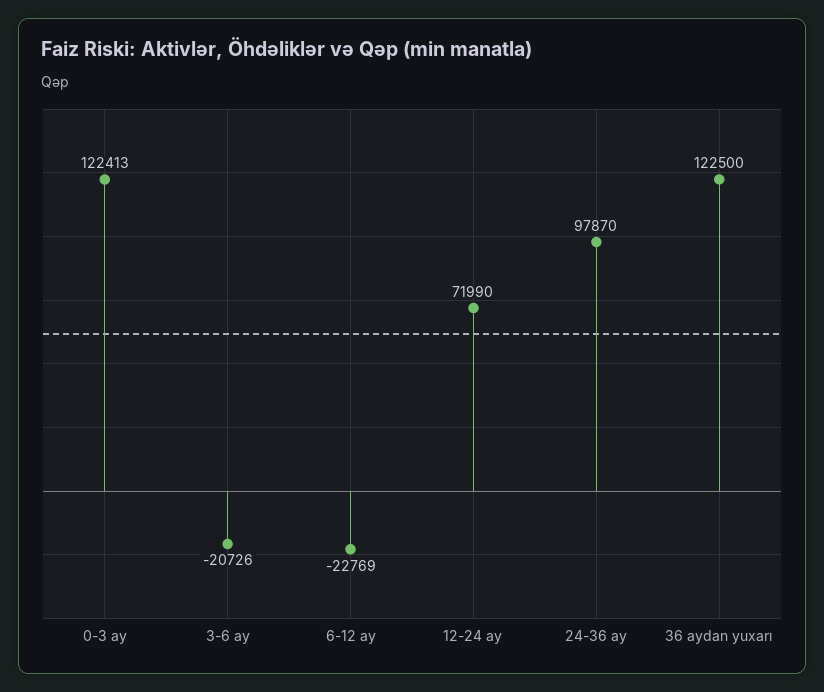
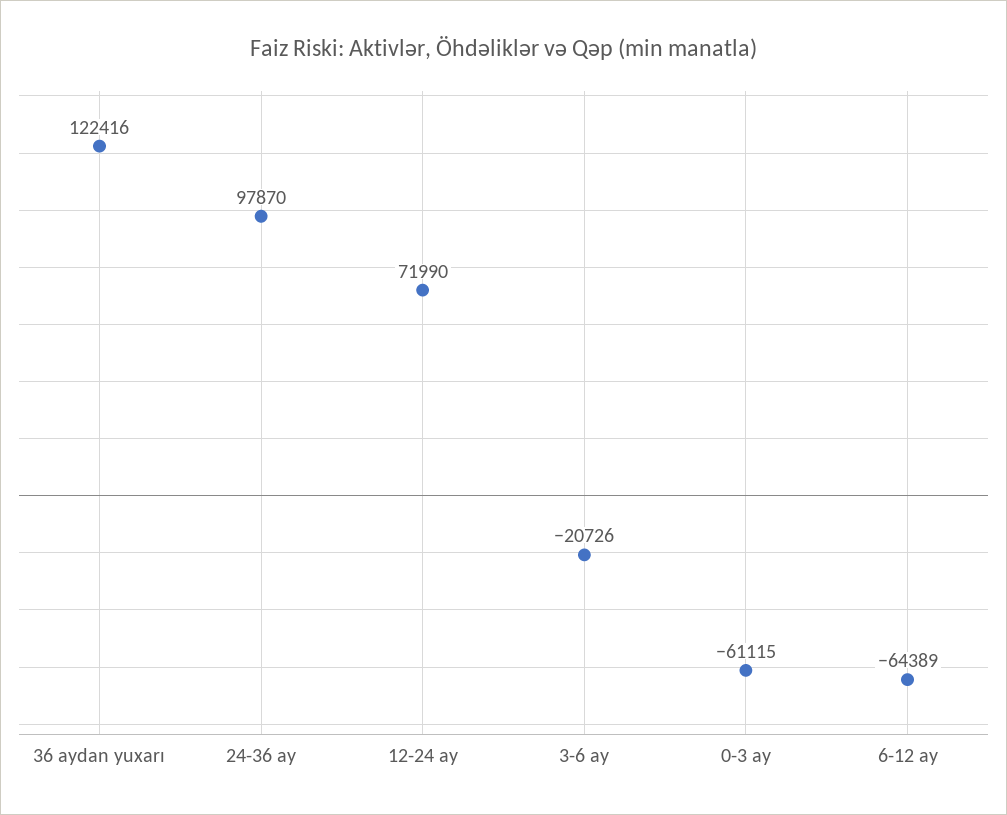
  {
-   "0-3 ay": 122413,
+   "0-3 ay": -61115,
    "3-6 ay": -20726,
-   "6-12 ay": -22769,
+   "6-12 ay": -64389,
    "12-24 ay": 71990,
    "24-36 ay": 97870,
-   "36 aydan yuxarı": 122500
+   "36 aydan yuxarı": 122416
  }

